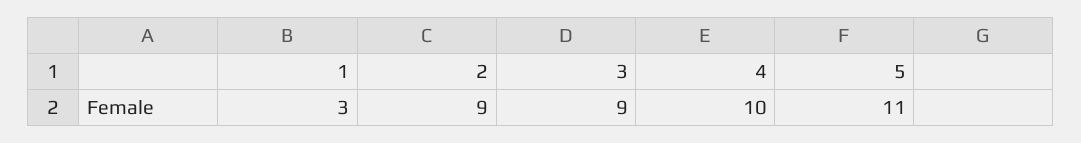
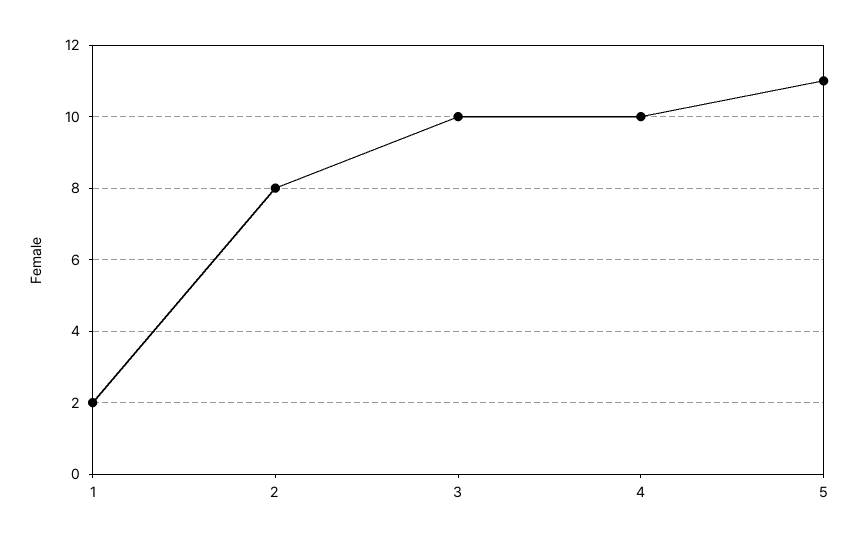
  {
-   "1": 3,
+   "1": 2,
-   "2": 9,
+   "2": 8,
-   "3": 9,
+   "3": 10,
    "4": 10,
    "5": 11
  }

